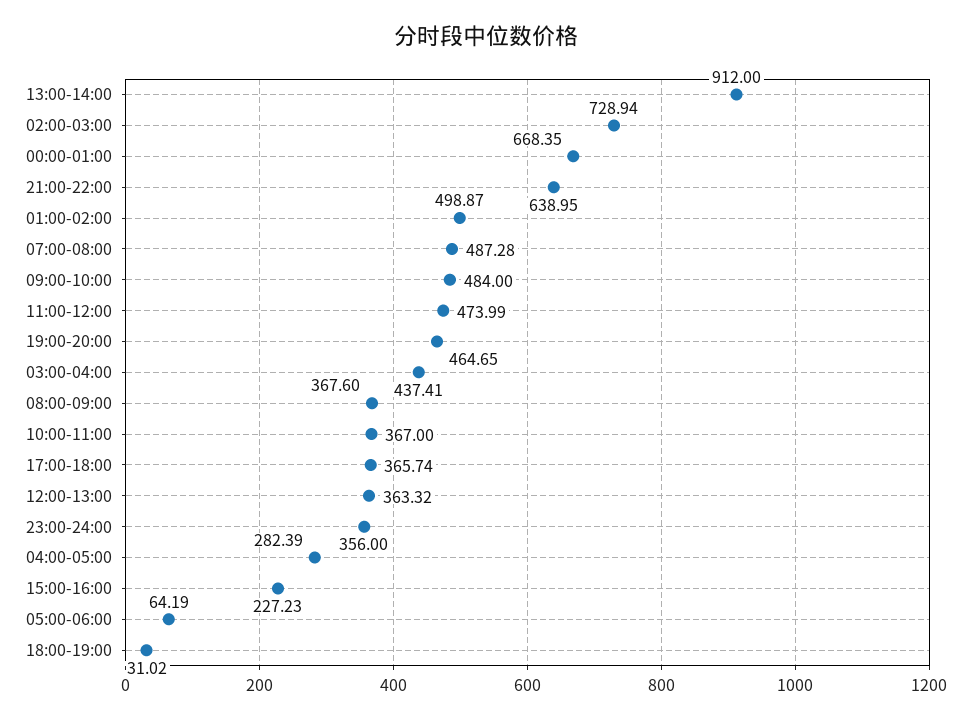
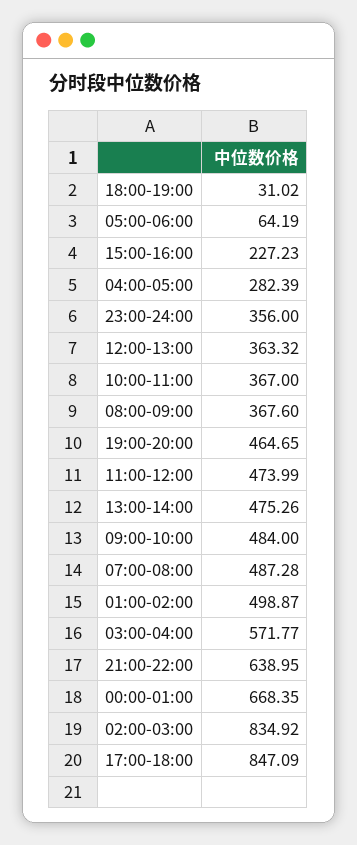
  {
-   "13:00-14:00": 912,
+   "13:00-14:00": 475.26,
-   "02:00-03:00": 728.94,
+   "02:00-03:00": 834.92,
    "00:00-01:00": 668.35,
    "21:00-22:00": 638.95,
    "01:00-02:00": 498.87,
    "07:00-08:00": 487.28,
    "09:00-10:00": 484,
    "11:00-12:00": 473.99,
    "19:00-20:00": 464.65,
-   "03:00-04:00": 437.41,
+   "03:00-04:00": 571.77,
    "08:00-09:00": 367.6,
    "10:00-11:00": 367,
-   "17:00-18:00": 365.74,
+   "17:00-18:00": 847.09,
    "12:00-13:00": 363.32,
    "23:00-24:00": 356,
    "04:00-05:00": 282.39,
    "15:00-16:00": 227.23,
    "05:00-06:00": 64.19,
    "18:00-19:00": 31.02
  }

